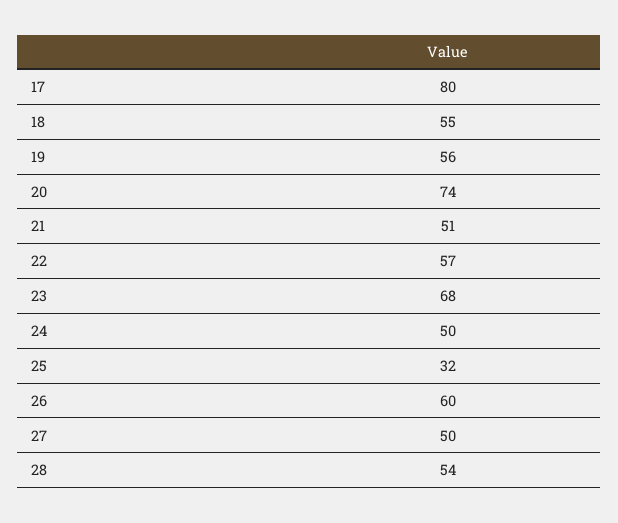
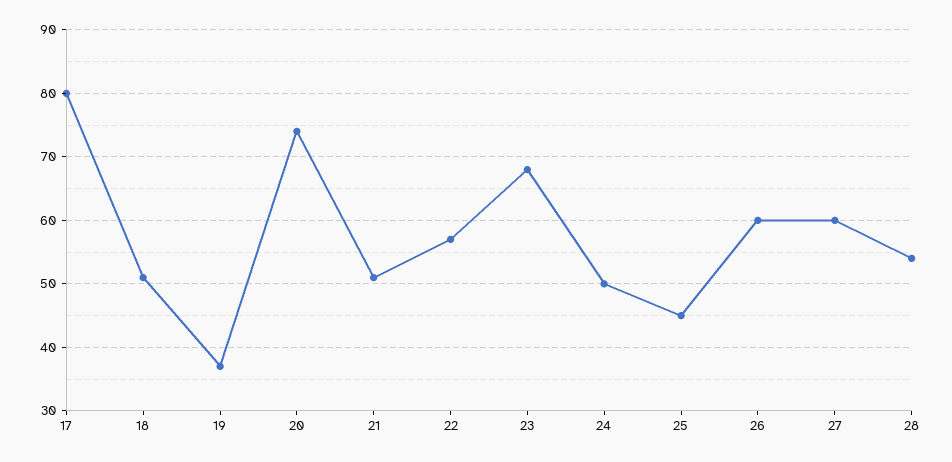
  {
    "17": 80,
-   "18": 55,
+   "18": 51,
-   "19": 56,
+   "19": 37,
    "20": 74,
    "21": 51,
    "22": 57,
    "23": 68,
    "24": 50,
-   "25": 32,
+   "25": 45,
    "26": 60,
-   "27": 50,
+   "27": 60,
    "28": 54
  }

